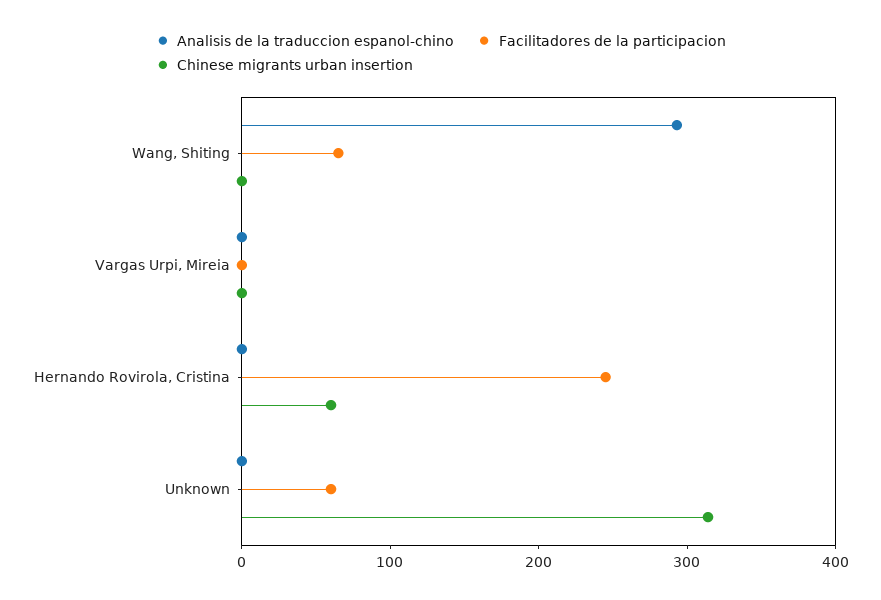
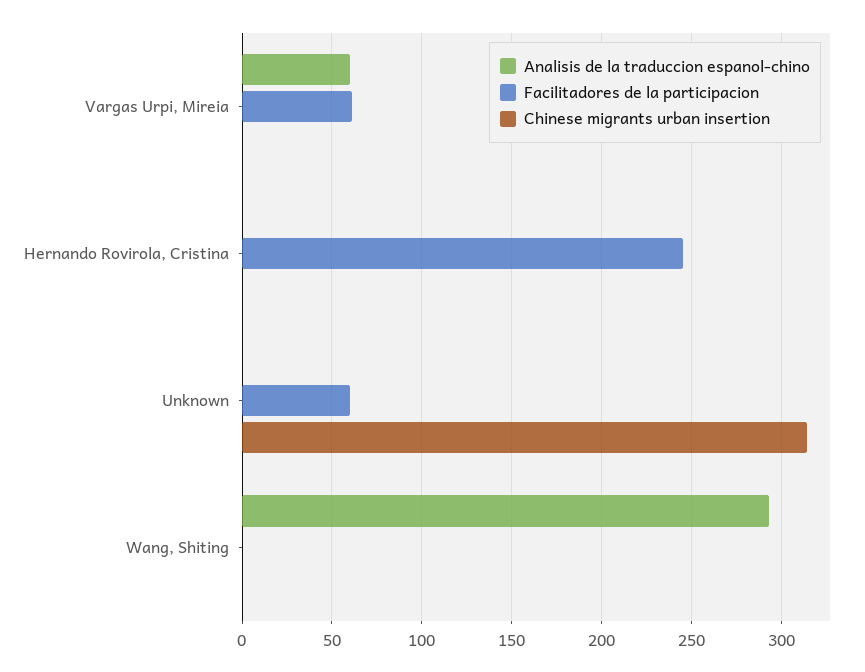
  {
    "Analisis de la traduccion espanol-chino": {
      "Wang, Shiting": 295,
-     "Vargas Urpi, Mireia": 0,
+     "Vargas Urpi, Mireia": 60,
      "Hernando Rovirola, Cristina": 0,
      "Unknown": 0
    },
    "Facilitadores de la participacion": {
-     "Wang, Shiting": 60,
+     "Wang, Shiting": 0,
-     "Vargas Urpi, Mireia": 0,
+     "Vargas Urpi, Mireia": 60,
      "Hernando Rovirola, Cristina": 245,
      "Unknown": 60
    },
    "Chinese migrants urban insertion": {
      "Wang, Shiting": 0,
      "Vargas Urpi, Mireia": 0,
-     "Hernando Rovirola, Cristina": 60,
+     "Hernando Rovirola, Cristina": 0,
      "Unknown": 315
    }
  }

